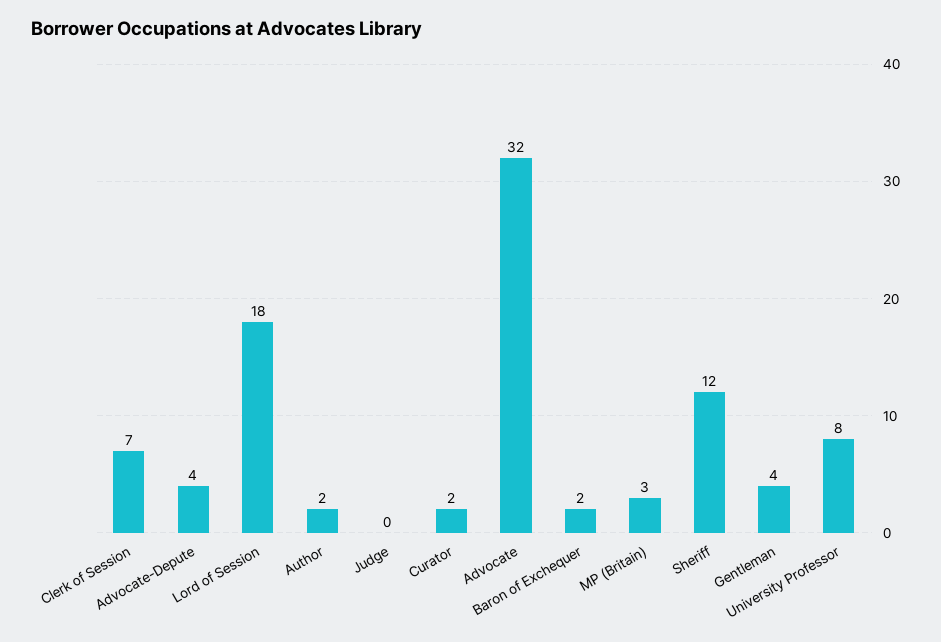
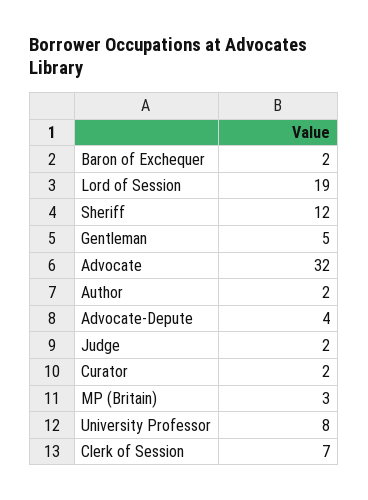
  {
    "Clerk of Session": 7,
    "Advocate-Depute": 4,
-   "Lord of Session": 18,
+   "Lord of Session": 19,
    "Author": 2,
-   "Judge": 0,
+   "Judge": 2,
    "Curator": 2,
    "Advocate": 32,
    "Baron of Exchequer": 2,
    "MP (Britain)": 3,
    "Sheriff": 12,
-   "Gentleman": 4,
+   "Gentleman": 5,
    "University Professor": 8
  }

